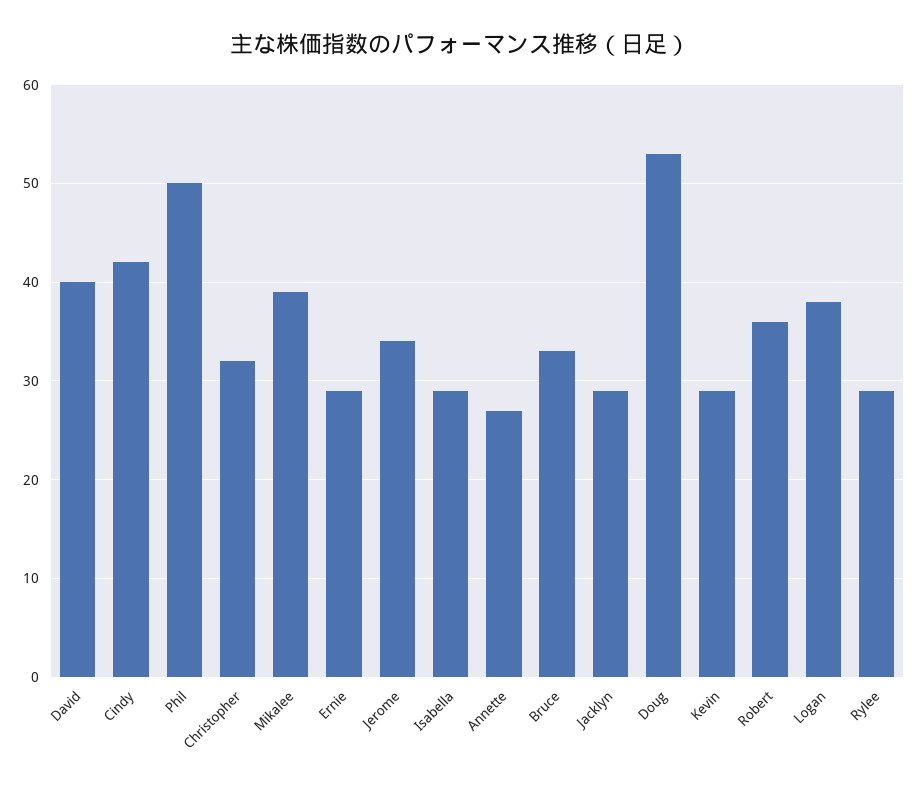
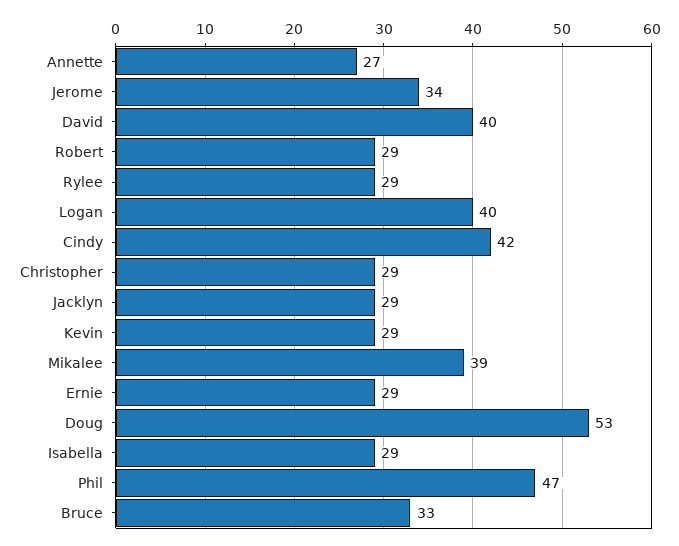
  {
    "David": 40,
    "Cindy": 42,
-   "Phil": 50,
+   "Phil": 47,
-   "Christopher": 32,
+   "Christopher": 29,
    "Mikalee": 39,
    "Ernie": 29,
    "Jerome": 34,
    "Isabella": 29,
    "Annette": 27,
    "Bruce": 33,
    "Jacklyn": 29,
    "Doug": 53,
    "Kevin": 29,
-   "Robert": 36,
+   "Robert": 29,
-   "Logan": 38,
+   "Logan": 40,
    "Rylee": 29
  }

